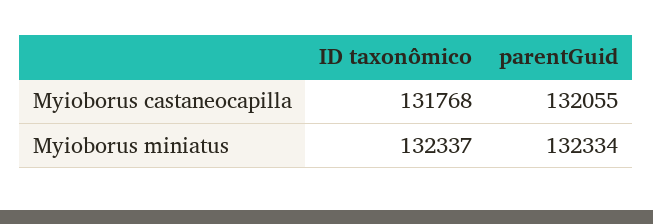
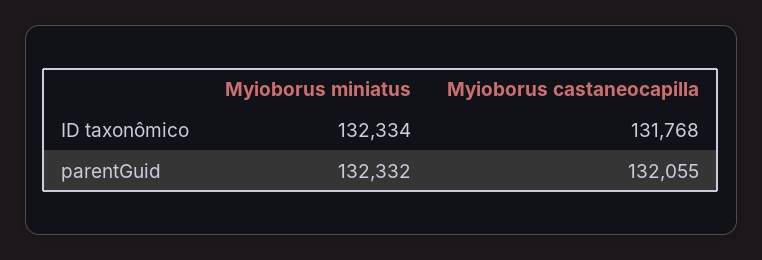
  {
    "ID taxonômico": {
      "Myioborus castaneocapilla": 131768,
-     "Myioborus miniatus": 132337
+     "Myioborus miniatus": 132334
    },
    "parentGuid": {
      "Myioborus castaneocapilla": 132055,
-     "Myioborus miniatus": 132334
+     "Myioborus miniatus": 132332
    }
  }

